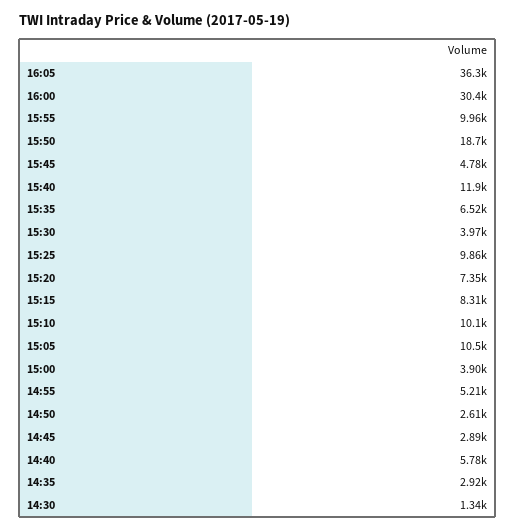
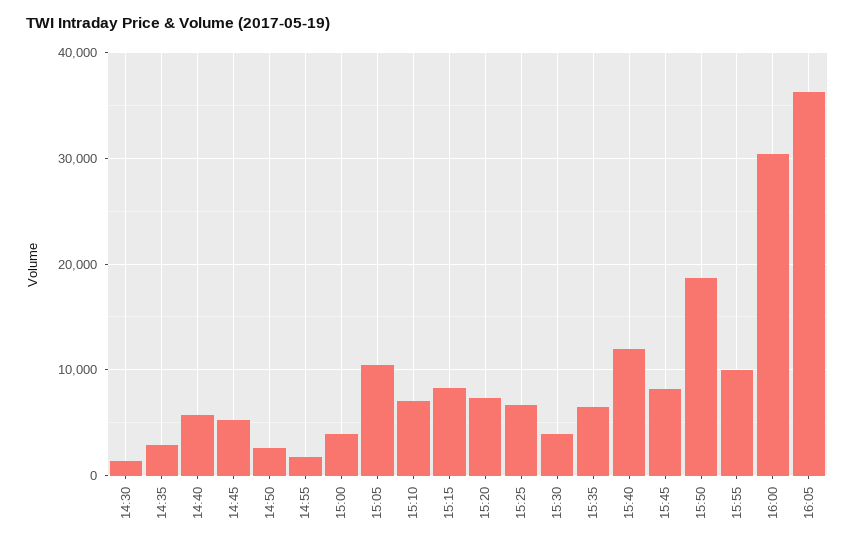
  {
    "16:05": 36300,
    "16:00": 30400,
    "15:55": 9960,
    "15:50": 18700,
-   "15:45": 4780,
+   "15:45": 8000,
    "15:40": 11900,
    "15:35": 6520,
    "15:30": 3970,
-   "15:25": 9860,
+   "15:25": 7000,
    "15:20": 7350,
    "15:15": 8310,
-   "15:10": 10100,
+   "15:10": 7000,
    "15:05": 10500,
    "15:00": 3900,
-   "14:55": 5210,
+   "14:55": 2000,
    "14:50": 2610,
-   "14:45": 2890,
+   "14:45": 5000,
    "14:40": 5780,
    "14:35": 2920,
    "14:30": 1340
  }

